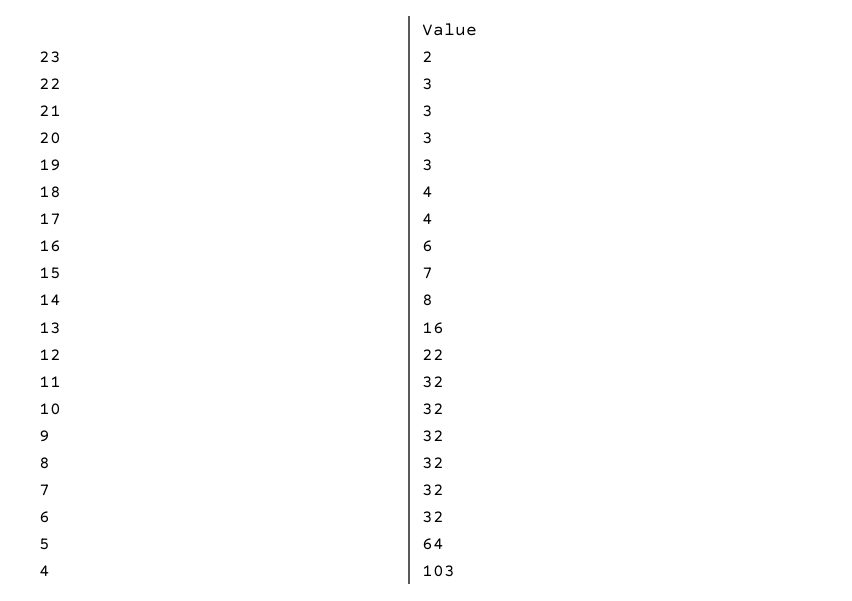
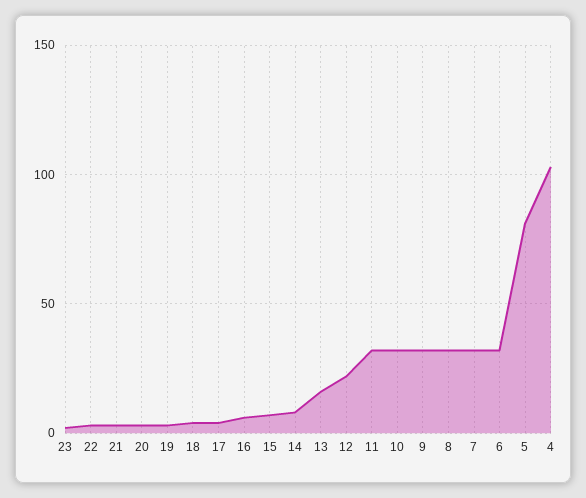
  {
    "23": 2,
    "22": 3,
    "21": 3,
    "20": 3,
    "19": 3,
    "18": 4,
    "17": 4,
    "16": 6,
    "15": 7,
    "14": 8,
    "13": 16,
    "12": 22,
    "11": 32,
    "10": 32,
    "9": 32,
    "8": 32,
    "7": 32,
    "6": 32,
-   "5": 64,
+   "5": 80,
    "4": 103
  }

